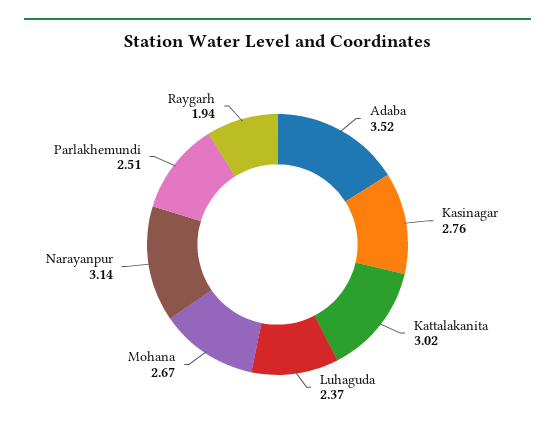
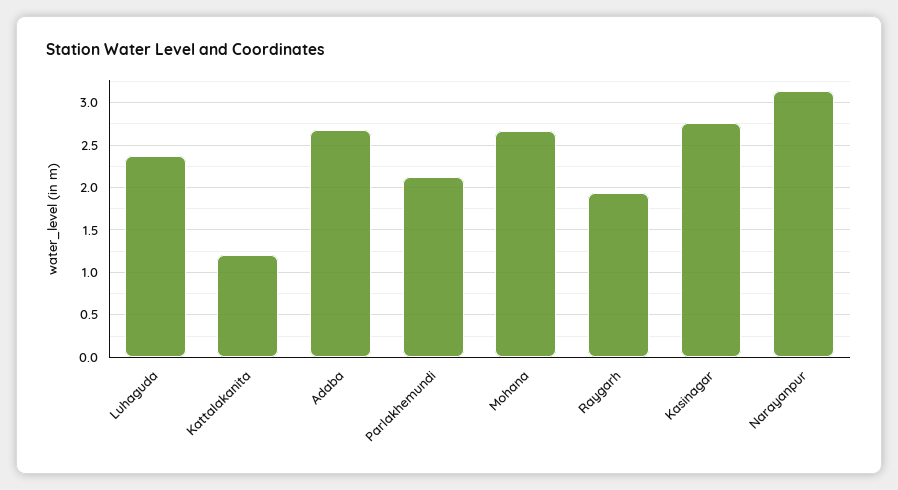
  {
-   "Adaba": 3.52,
+   "Adaba": 2.7,
    "Kasinagar": 2.76,
-   "Kattalakanita": 3.02,
+   "Kattalakanita": 1.2,
    "Luhaguda": 2.37,
    "Mohana": 2.67,
    "Narayanpur": 3.14,
-   "Parlakhemundi": 2.51,
+   "Parlakhemundi": 2.1,
    "Raygarh": 1.94
  }

